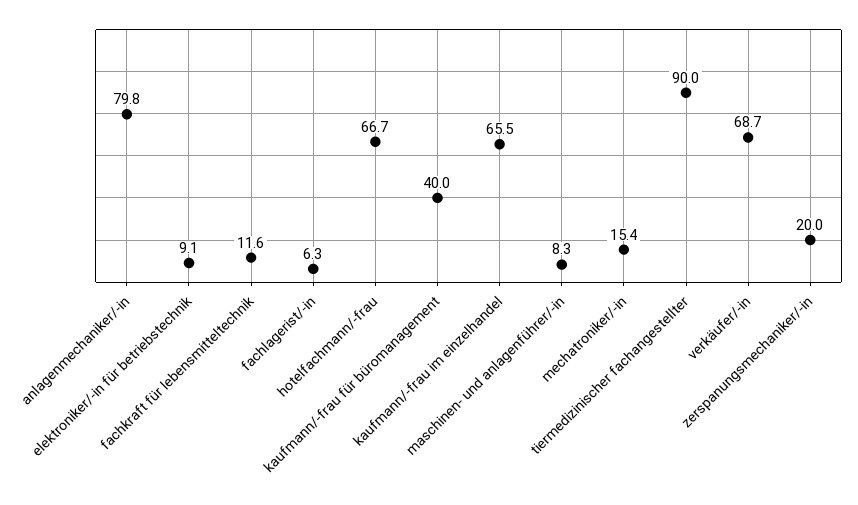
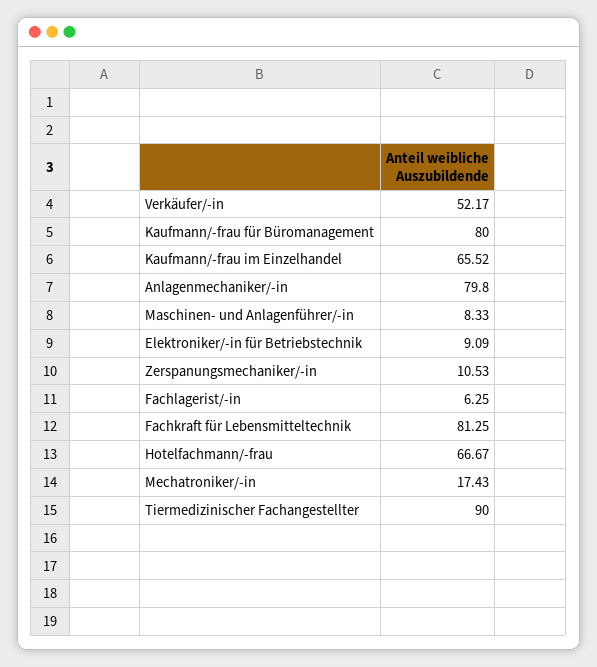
  {
    "anlagenmechaniker/-in": 79.8,
    "elektroniker/-in für betriebstechnik": 9.09,
-   "fachkraft für lebensmitteltechnik": 11.6,
+   "fachkraft für lebensmitteltechnik": 81.25,
    "fachlagerist/-in": 6.25,
    "hotelfachmann/-frau": 66.67,
-   "kaufmann/-frau für büromanagement": 40,
+   "kaufmann/-frau für büromanagement": 80,
    "kaufmann/-frau im einzelhandel": 65.52,
    "maschinen- und anlagenführer/-in": 8.33,
-   "mechatroniker/-in": 15.4,
+   "mechatroniker/-in": 17.43,
    "tiermedizinischer fachangestellter": 90,
-   "verkäufer/-in": 68.7,
+   "verkäufer/-in": 52.17,
-   "zerspanungsmechaniker/-in": 20
+   "zerspanungsmechaniker/-in": 10.53
  }

